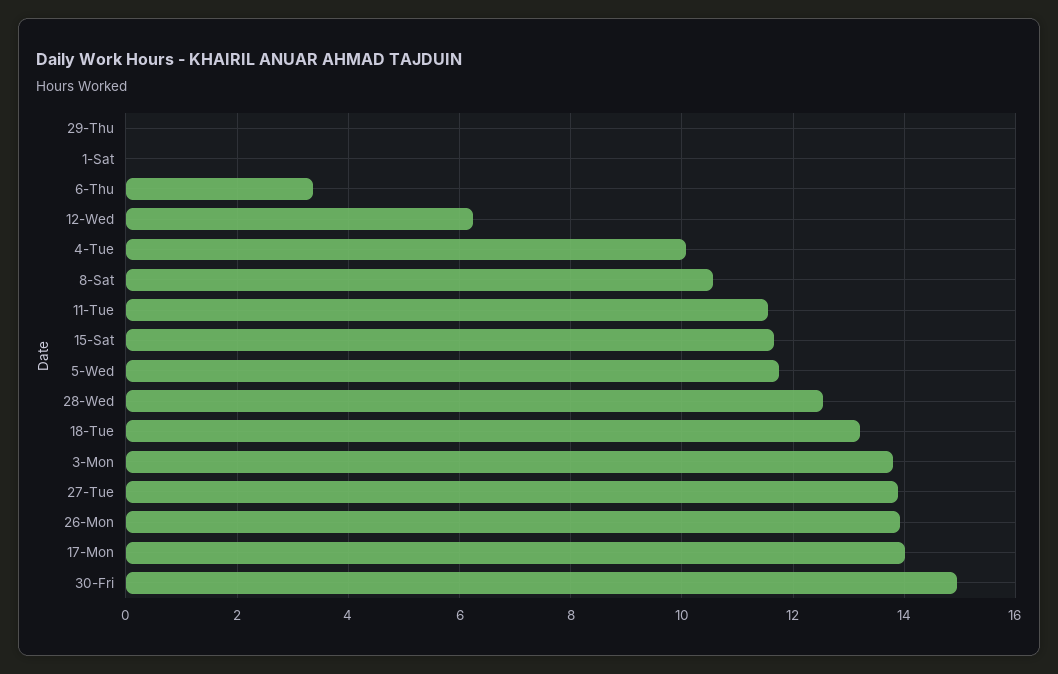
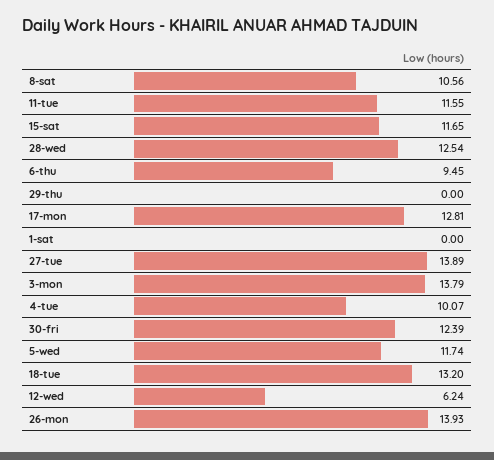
  {
    "29-Thu": 0,
    "1-Sat": 0,
-   "6-Thu": 3.4,
+   "6-Thu": 9.45,
    "12-Wed": 6.24,
    "4-Tue": 10.07,
    "8-Sat": 10.56,
    "11-Tue": 11.55,
    "15-Sat": 11.65,
    "5-Wed": 11.74,
    "28-Wed": 12.54,
    "18-Tue": 13.2,
    "3-Mon": 13.79,
    "27-Tue": 13.89,
    "26-Mon": 13.93,
-   "17-Mon": 14,
+   "17-Mon": 12.81,
-   "30-Fri": 15
+   "30-Fri": 12.39
  }

